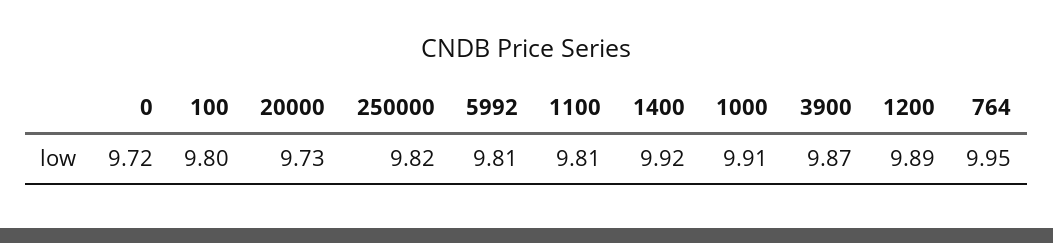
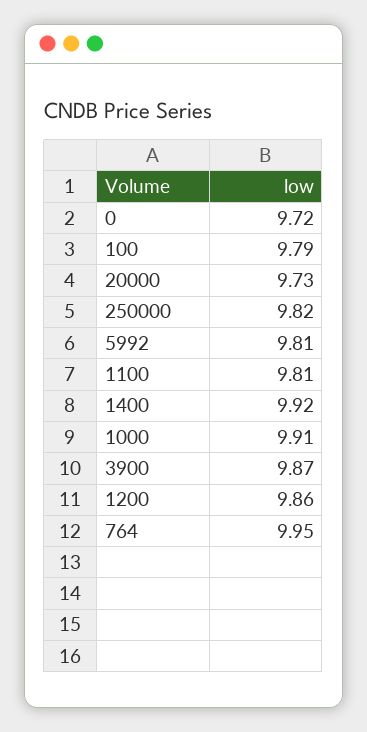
  {
    "0": 9.72,
-   "100": 9.8,
+   "100": 9.79,
    "20000": 9.73,
    "250000": 9.82,
    "5992": 9.81,
    "1100": 9.81,
    "1400": 9.92,
    "1000": 9.91,
    "3900": 9.87,
-   "1200": 9.89,
+   "1200": 9.86,
    "764": 9.95
  }

